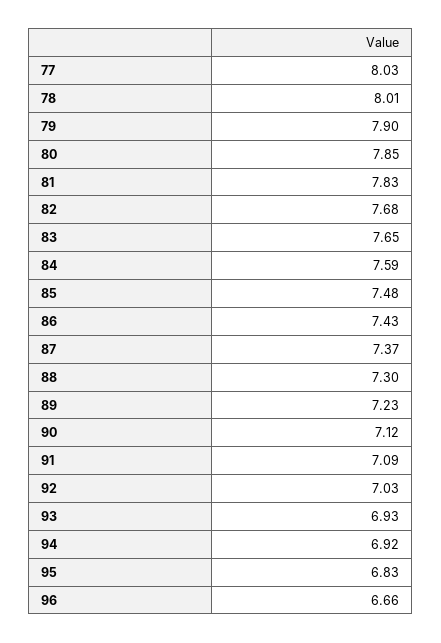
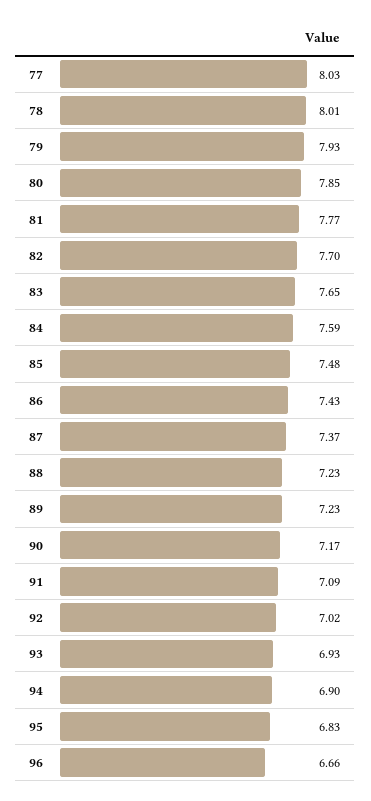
  {
    "77": 8.03,
    "78": 8.01,
-   "79": 7.9,
+   "79": 7.93,
    "80": 7.85,
-   "81": 7.83,
+   "81": 7.77,
-   "82": 7.68,
+   "82": 7.7,
    "83": 7.65,
    "84": 7.59,
    "85": 7.48,
    "86": 7.43,
    "87": 7.37,
-   "88": 7.3,
+   "88": 7.23,
    "89": 7.23,
-   "90": 7.12,
+   "90": 7.17,
    "91": 7.09,
-   "92": 7.03,
+   "92": 7.02,
    "93": 6.93,
-   "94": 6.92,
+   "94": 6.9,
    "95": 6.83,
    "96": 6.66
  }

